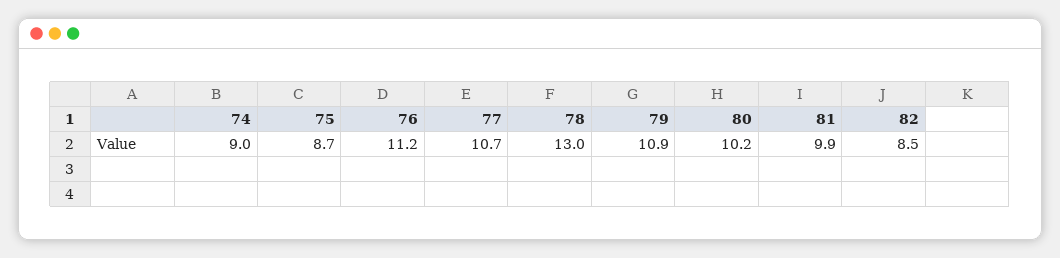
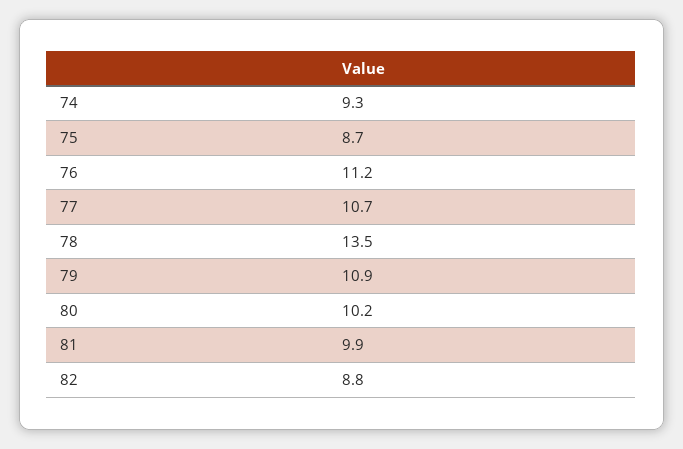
  {
-   "74": 9,
+   "74": 9.3,
    "75": 8.7,
    "76": 11.2,
    "77": 10.7,
-   "78": 13,
+   "78": 13.5,
    "79": 10.9,
    "80": 10.2,
    "81": 9.9,
-   "82": 8.5
+   "82": 8.8
  }

